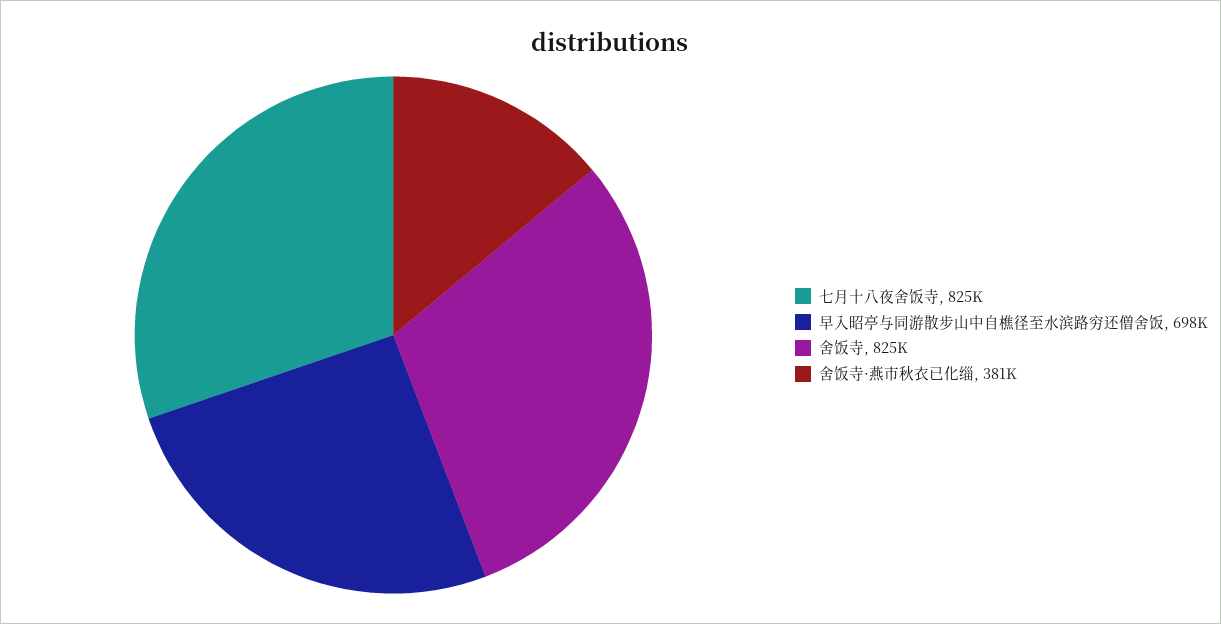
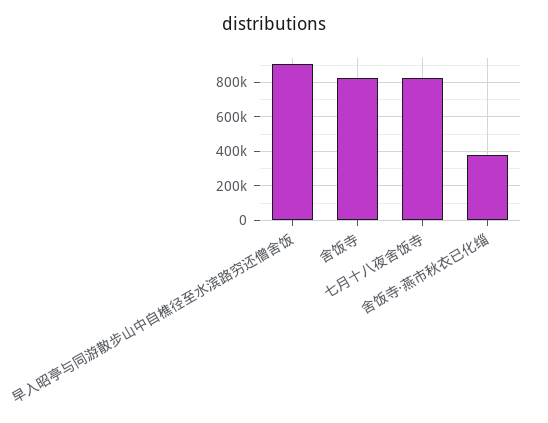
  {
    "七月十八夜舍饭寺": 825000,
-   "早入昭亭与同游散步山中自樵径至水滨路穷还僧舍饭": 698000,
+   "早入昭亭与同游散步山中自樵径至水滨路穷还僧舍饭": 900000,
    "舍饭寺": 825000,
    "舍饭寺·燕市秋衣已化缁": 381000
  }

